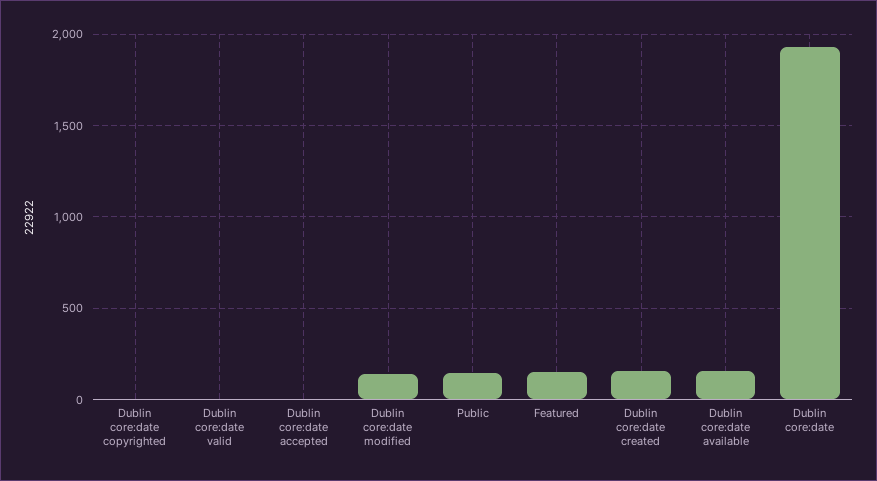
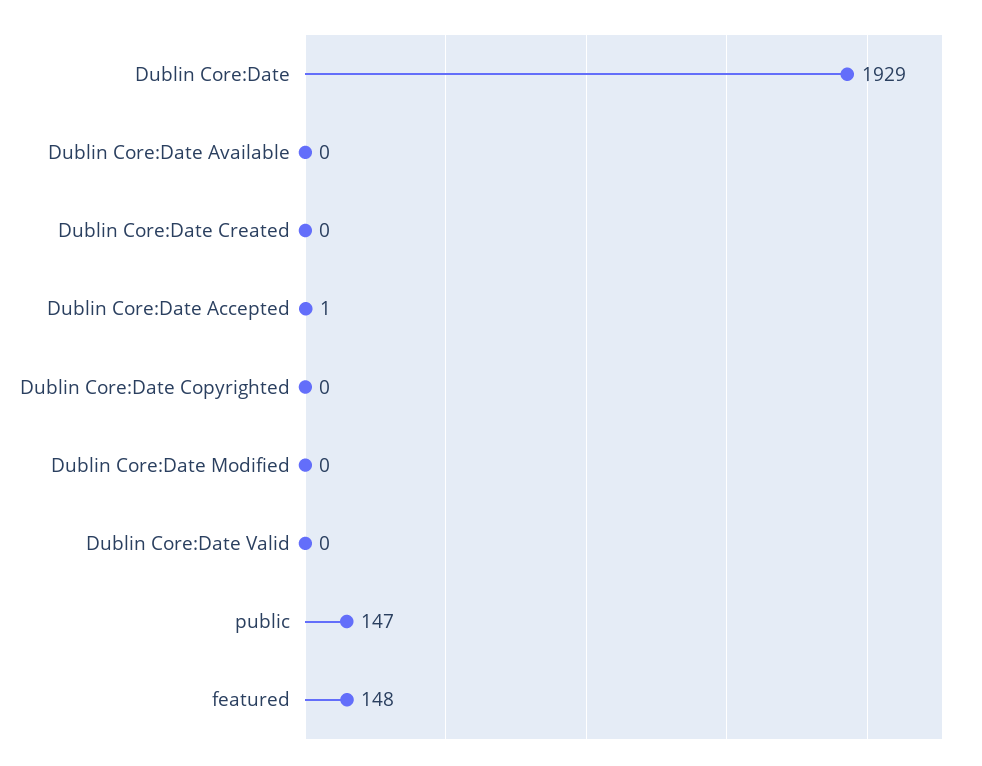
  {
    "Dublin core:date copyrighted": 0,
    "Dublin core:date valid": 0,
    "Dublin core:date accepted": 1,
-   "Dublin core:date modified": 150,
+   "Dublin core:date modified": 0,
    "Public": 147,
    "Featured": 148,
-   "Dublin core:date created": 150,
+   "Dublin core:date created": 0,
-   "Dublin core:date available": 150,
+   "Dublin core:date available": 0,
    "Dublin core:date": 1929
  }

